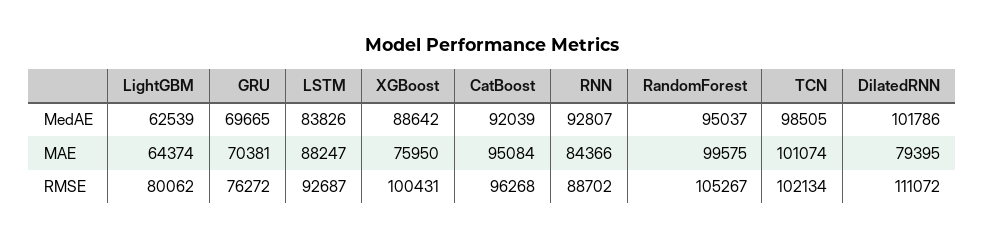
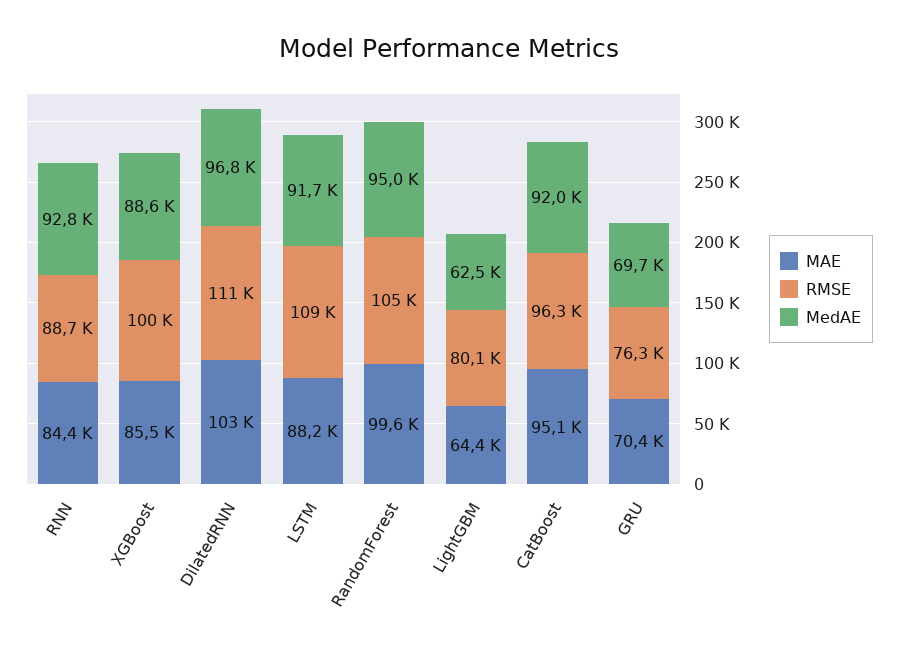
  {
    "MedAE": {
      "LightGBM": 62539,
      "GRU": 69665,
-     "LSTM": 83826,
+     "LSTM": 91700,
      "XGBoost": 88642,
      "CatBoost": 92039,
      "RNN": 92807,
      "RandomForest": 95037,
-     "TCN": 98505,
-     "DilatedRNN": 101786
+     "DilatedRNN": 96800
    },
    "MAE": {
      "LightGBM": 64374,
      "GRU": 70381,
      "LSTM": 88247,
-     "XGBoost": 75950,
+     "XGBoost": 85500,
      "CatBoost": 95084,
      "RNN": 84366,
      "RandomForest": 99575,
-     "TCN": 101074,
-     "DilatedRNN": 79395
+     "DilatedRNN": 103000
    },
    "RMSE": {
      "LightGBM": 80062,
      "GRU": 76272,
-     "LSTM": 92687,
+     "LSTM": 109000,
      "XGBoost": 100431,
      "CatBoost": 96268,
      "RNN": 88702,
      "RandomForest": 105267,
-     "TCN": 102134,
      "DilatedRNN": 111072
    }
  }

